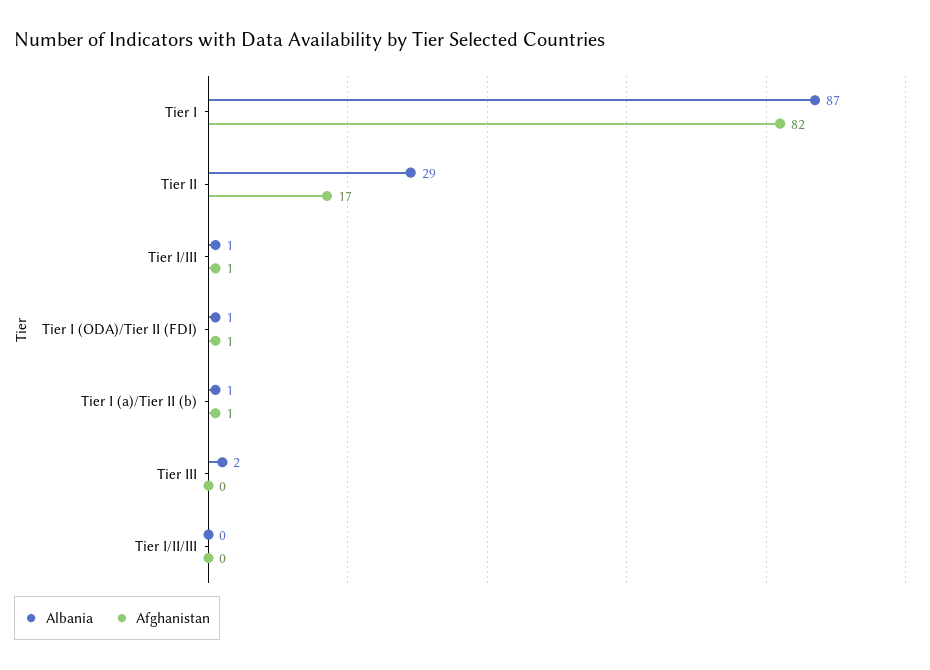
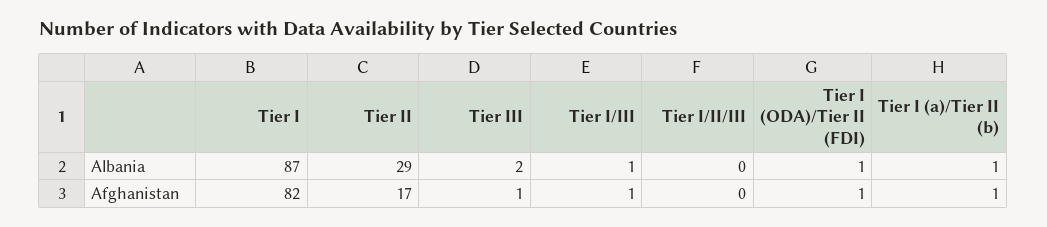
  {
    "Albania": {
      "Tier I": 87,
      "Tier II": 29,
      "Tier I/III": 1,
      "Tier I (ODA)/Tier II (FDI)": 1,
      "Tier I (a)/Tier II (b)": 1,
      "Tier III": 2,
      "Tier I/II/III": 0
    },
    "Afghanistan": {
      "Tier I": 82,
      "Tier II": 17,
      "Tier I/III": 1,
      "Tier I (ODA)/Tier II (FDI)": 1,
      "Tier I (a)/Tier II (b)": 1,
-     "Tier III": 0,
+     "Tier III": 1,
      "Tier I/II/III": 0
    }
  }

